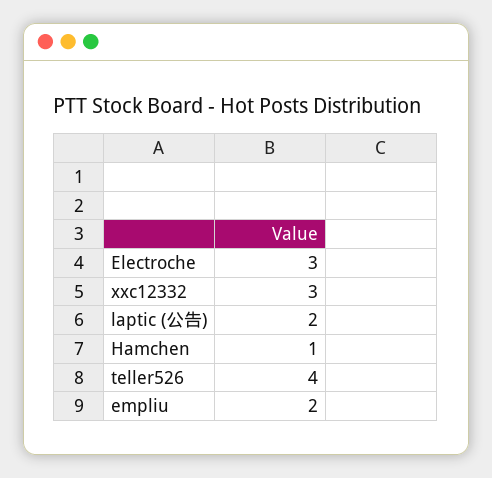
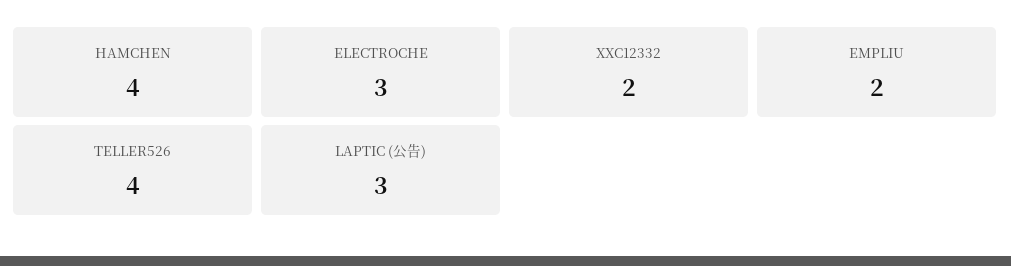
  {
    "Electroche": 3,
-   "xxc12332": 3,
+   "xxc12332": 2,
-   "laptic (公告)": 2,
+   "laptic (公告)": 3,
-   "Hamchen": 1,
+   "Hamchen": 4,
    "teller526": 4,
    "empliu": 2
  }

